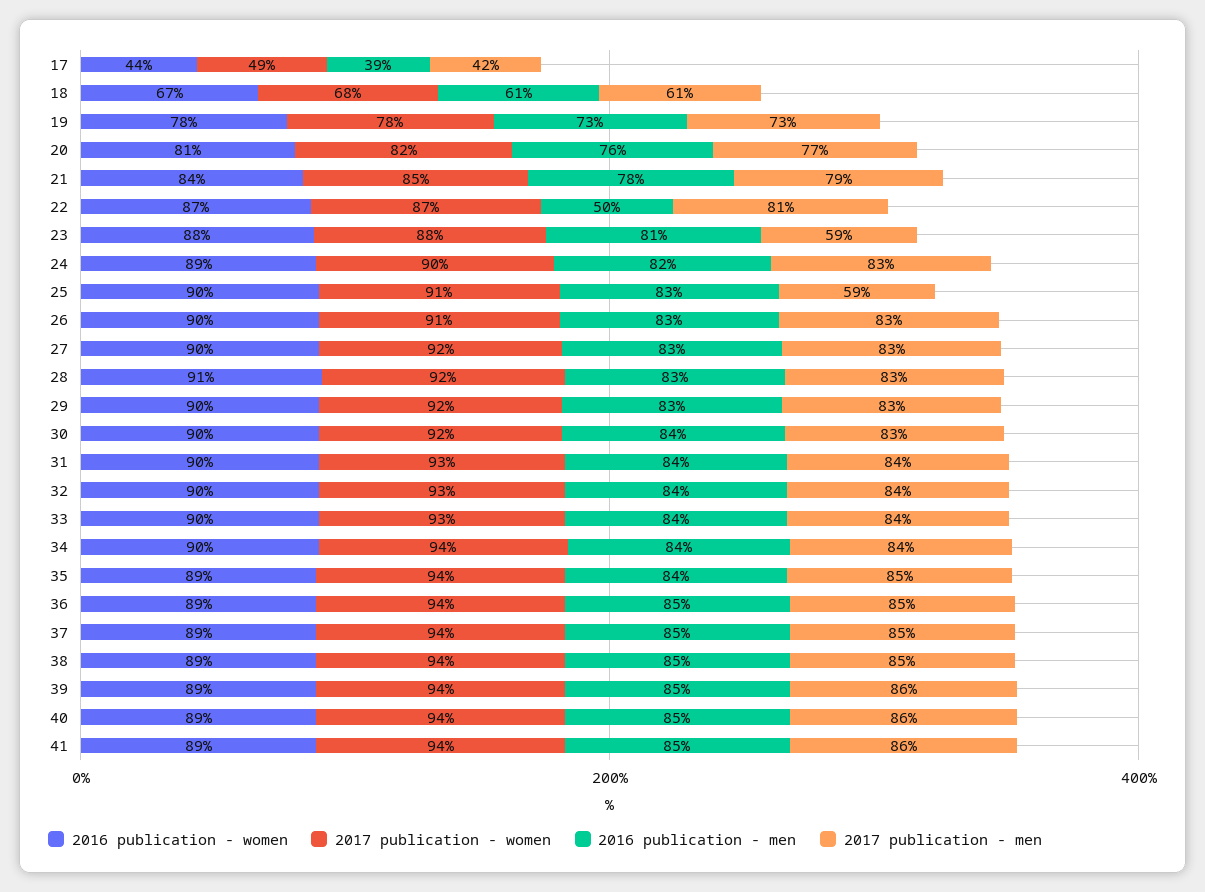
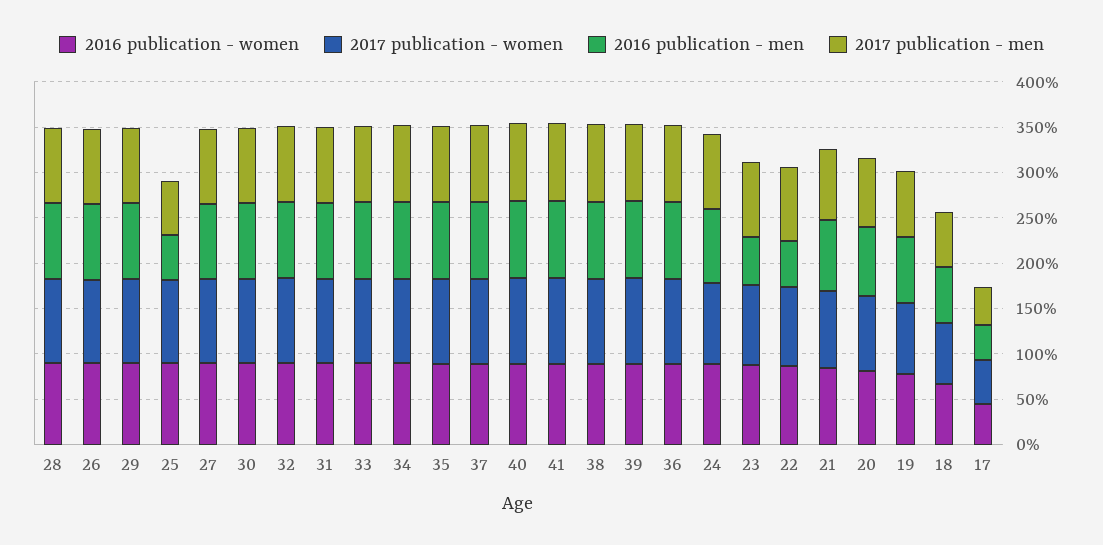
  {
    "2016 publication - women": {
      "17": 44,
      "18": 67,
      "19": 78,
      "20": 81,
      "21": 84,
      "22": 87,
      "23": 88,
      "24": 89,
      "25": 90,
      "26": 90,
      "27": 90,
      "28": 91,
      "29": 90,
      "30": 90,
      "31": 90,
      "32": 90,
      "33": 90,
      "34": 90,
      "35": 89,
      "36": 89,
      "37": 89,
      "38": 89,
      "39": 89,
      "40": 89,
      "41": 89
    },
    "2017 publication - women": {
      "17": 49,
      "18": 68,
      "19": 78,
      "20": 82,
      "21": 85,
      "22": 87,
      "23": 88,
      "24": 90,
      "25": 91,
      "26": 91,
      "27": 92,
      "28": 92,
      "29": 92,
      "30": 92,
      "31": 93,
      "32": 93,
      "33": 93,
      "34": 94,
      "35": 94,
      "36": 94,
      "37": 94,
      "38": 94,
      "39": 94,
      "40": 94,
      "41": 94
    },
    "2016 publication - men": {
      "17": 39,
      "18": 61,
      "19": 73,
      "20": 76,
      "21": 78,
      "22": 50,
-     "23": 81,
+     "23": 50,
      "24": 82,
-     "25": 83,
+     "25": 50,
      "26": 83,
      "27": 83,
      "28": 83,
      "29": 83,
      "30": 84,
      "31": 84,
      "32": 84,
      "33": 84,
      "34": 84,
      "35": 84,
      "36": 85,
      "37": 85,
      "38": 85,
      "39": 85,
      "40": 85,
      "41": 85
    },
    "2017 publication - men": {
      "17": 42,
      "18": 61,
      "19": 73,
      "20": 77,
      "21": 79,
      "22": 81,
-     "23": 59,
+     "23": 80,
      "24": 83,
      "25": 59,
      "26": 83,
      "27": 83,
      "28": 83,
      "29": 83,
      "30": 83,
      "31": 84,
      "32": 84,
      "33": 84,
      "34": 84,
      "35": 85,
      "36": 85,
      "37": 85,
      "38": 85,
      "39": 86,
      "40": 86,
      "41": 86
    }
  }

